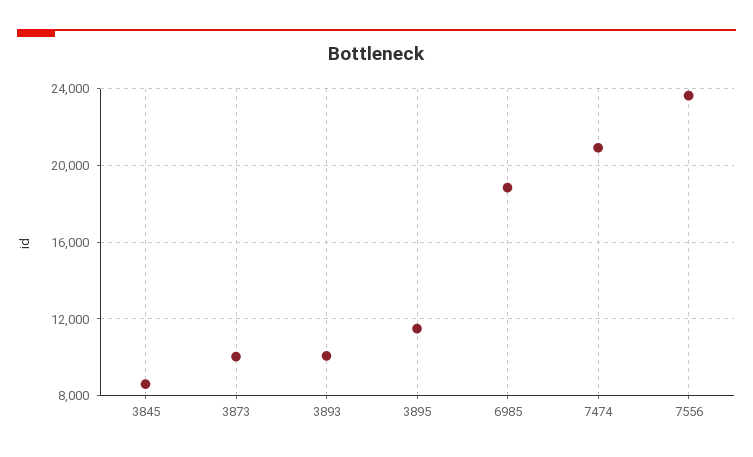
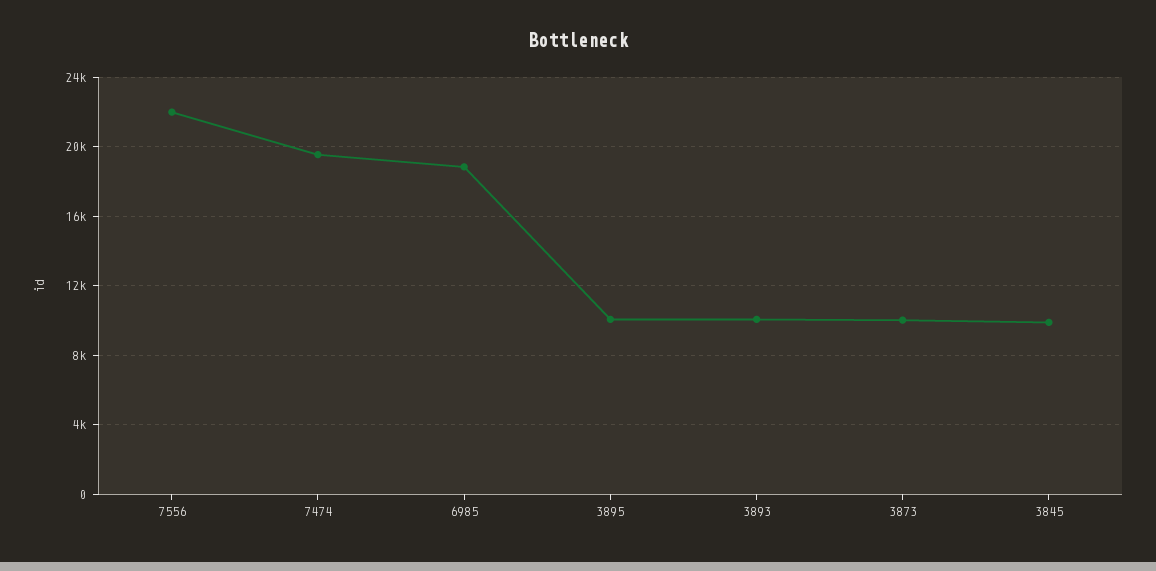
  {
-   "3845": 8500,
+   "3845": 10000,
    "3873": 10000,
    "3893": 10000,
-   "3895": 11500,
+   "3895": 10000,
    "6985": 19000,
-   "7474": 21000,
+   "7474": 19500,
-   "7556": 23500
+   "7556": 22000
  }

